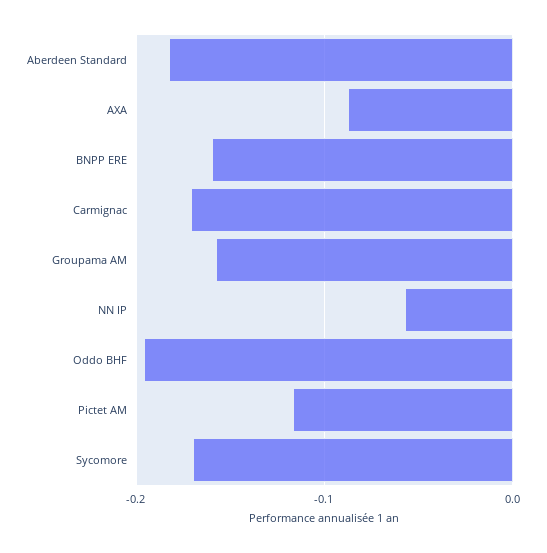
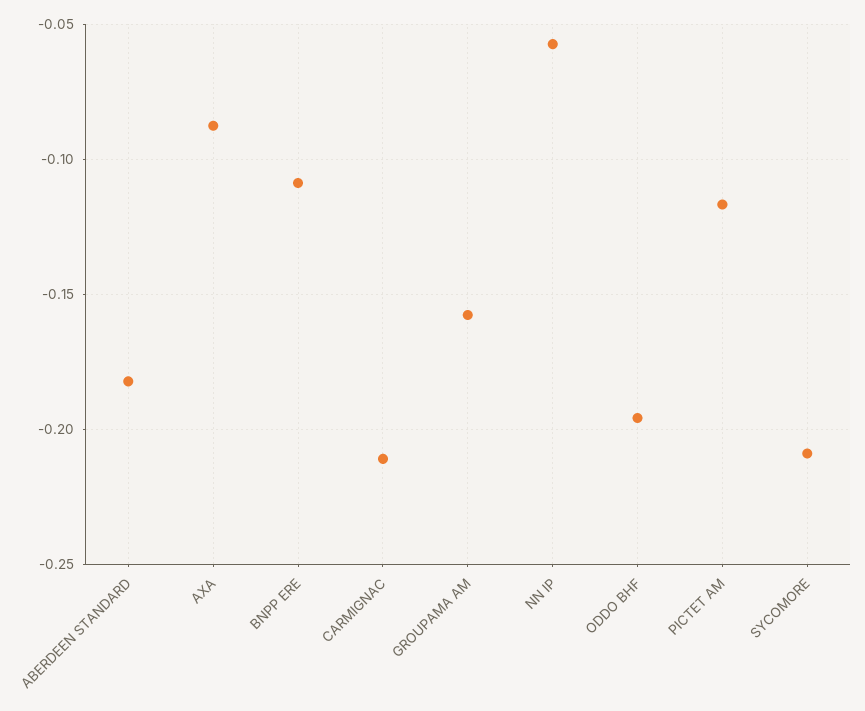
  {
    "Aberdeen Standard": -0.18,
    "AXA": -0.09,
-   "BNPP ERE": -0.16,
+   "BNPP ERE": -0.11,
-   "Carmignac": -0.17,
+   "Carmignac": -0.21,
    "Groupama AM": -0.16,
    "NN IP": -0.055,
    "Oddo BHF": -0.195,
    "Pictet AM": -0.115,
-   "Sycomore": -0.17
+   "Sycomore": -0.21
  }

